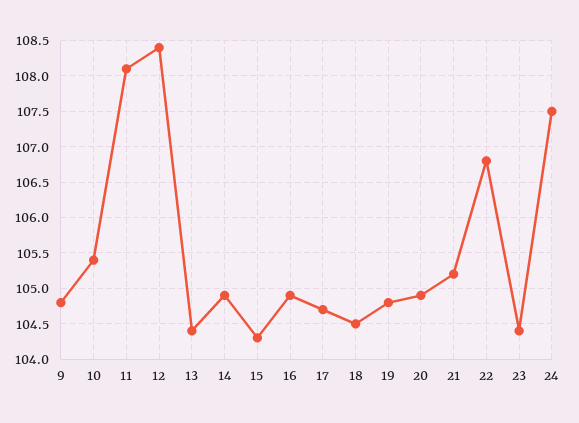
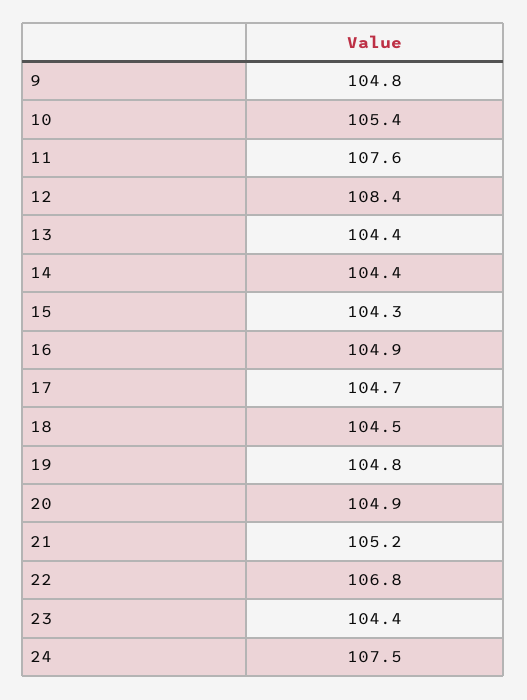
  {
    "9": 104.8,
    "10": 105.4,
-   "11": 108.1,
+   "11": 107.6,
    "12": 108.4,
    "13": 104.4,
-   "14": 104.9,
+   "14": 104.4,
    "15": 104.3,
    "16": 104.9,
    "17": 104.7,
    "18": 104.5,
    "19": 104.8,
    "20": 104.9,
    "21": 105.2,
    "22": 106.8,
    "23": 104.4,
    "24": 107.5
  }

